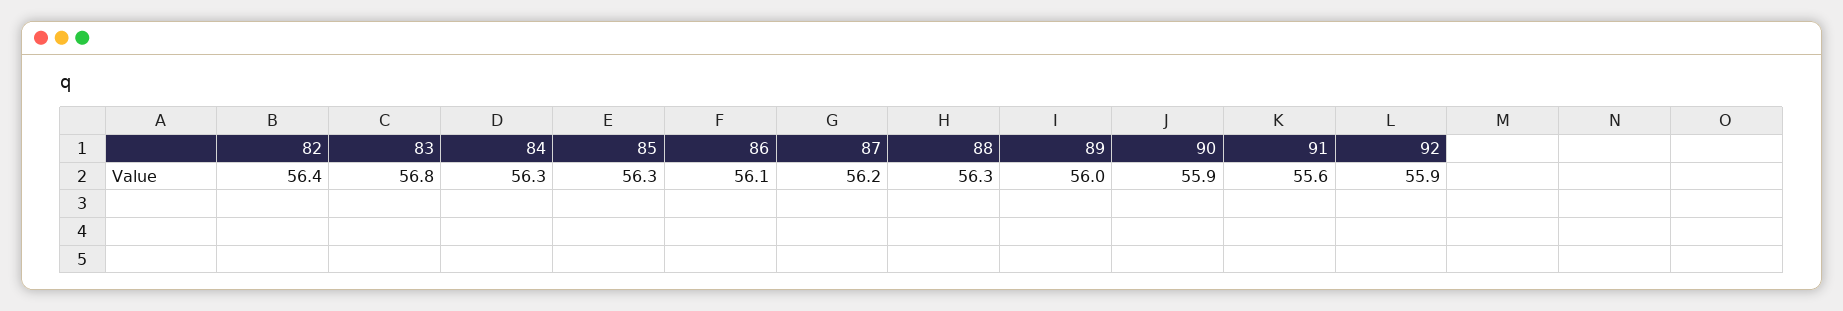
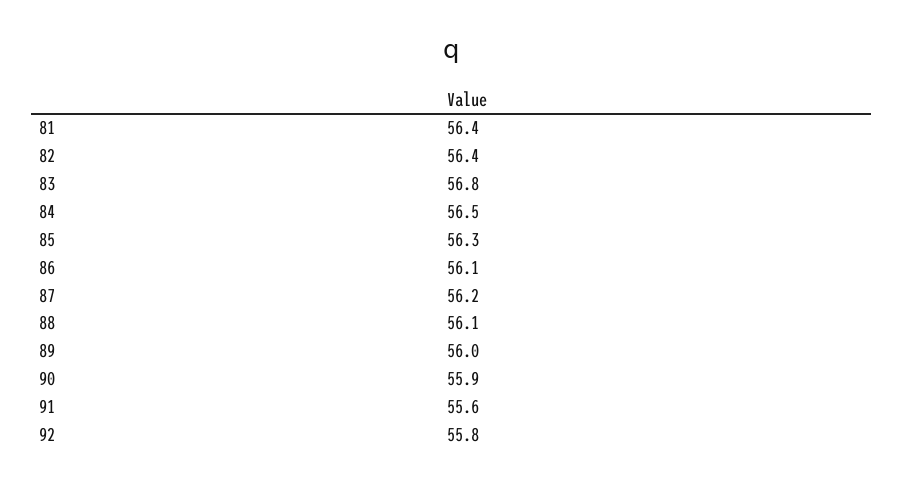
  {
    "82": 56.4,
    "83": 56.8,
-   "84": 56.3,
+   "84": 56.5,
    "85": 56.3,
    "86": 56.1,
    "87": 56.2,
-   "88": 56.3,
+   "88": 56.1,
    "89": 56,
    "90": 55.9,
    "91": 55.6,
-   "92": 55.9
+   "92": 55.8,
+   "81": 56.4
  }

